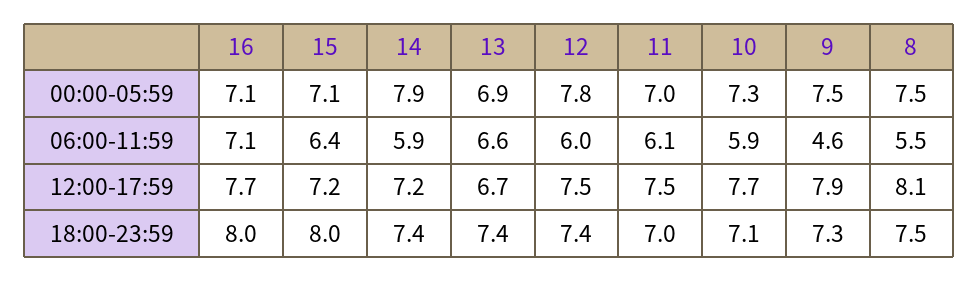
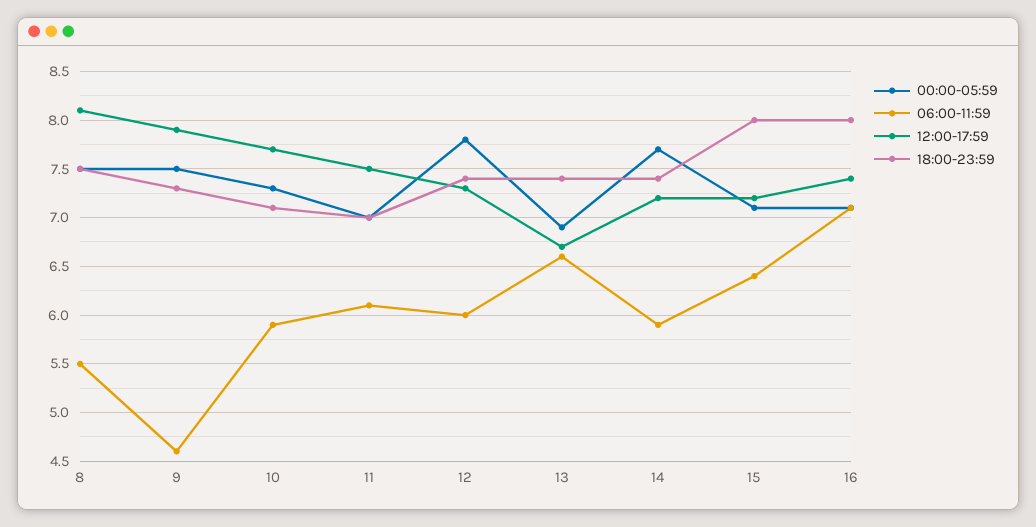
  {
    "00:00-05:59": {
      "16": 7.1,
      "15": 7.1,
-     "14": 7.9,
+     "14": 7.7,
      "13": 6.9,
      "12": 7.8,
      "11": 7,
      "10": 7.3,
      "9": 7.5,
      "8": 7.5
    },
    "06:00-11:59": {
      "16": 7.1,
      "15": 6.4,
      "14": 5.9,
      "13": 6.6,
      "12": 6,
      "11": 6.1,
      "10": 5.9,
      "9": 4.6,
      "8": 5.5
    },
    "12:00-17:59": {
-     "16": 7.7,
+     "16": 7.4,
      "15": 7.2,
      "14": 7.2,
      "13": 6.7,
-     "12": 7.5,
+     "12": 7.3,
      "11": 7.5,
      "10": 7.7,
      "9": 7.9,
      "8": 8.1
    },
    "18:00-23:59": {
      "16": 8,
      "15": 8,
      "14": 7.4,
      "13": 7.4,
      "12": 7.4,
      "11": 7,
      "10": 7.1,
      "9": 7.3,
      "8": 7.5
    }
  }

